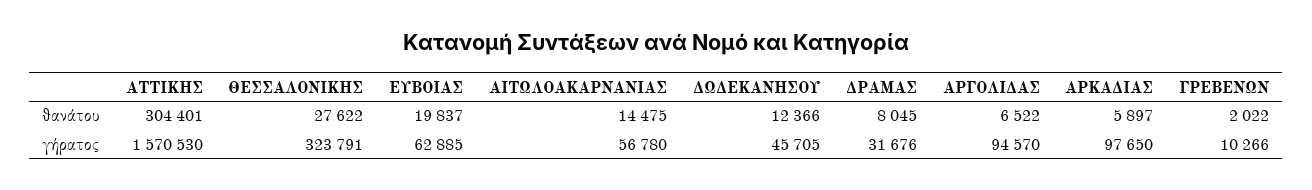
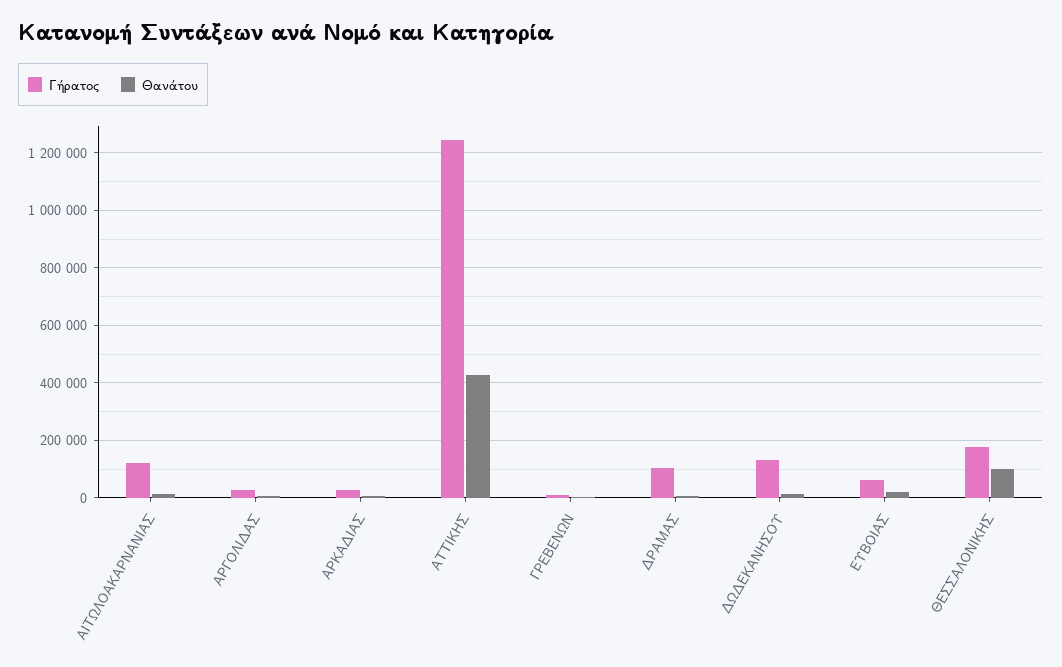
  {
    "θανάτου": {
-     "ΑΤΤΙΚΗΣ": 304401,
+     "ΑΤΤΙΚΗΣ": 425000,
-     "ΘΕΣΣΑΛΟΝΙΚΗΣ": 27622,
+     "ΘΕΣΣΑΛΟΝΙΚΗΣ": 100000,
      "ΕΥΒΟΙΑΣ": 19837,
      "ΑΙΤΩΛΟΑΚΑΡΝΑΝΙΑΣ": 14475,
      "ΔΩΔΕΚΑΝΗΣΟΥ": 12366,
      "ΔΡΑΜΑΣ": 8045,
      "ΑΡΓΟΛΙΔΑΣ": 6522,
      "ΑΡΚΑΔΙΑΣ": 5897,
      "ΓΡΕΒΕΝΩΝ": 2022
    },
    "γήρατος": {
-     "ΑΤΤΙΚΗΣ": 1570530,
+     "ΑΤΤΙΚΗΣ": 1250000,
-     "ΘΕΣΣΑΛΟΝΙΚΗΣ": 323791,
+     "ΘΕΣΣΑΛΟΝΙΚΗΣ": 175000,
      "ΕΥΒΟΙΑΣ": 62885,
-     "ΑΙΤΩΛΟΑΚΑΡΝΑΝΙΑΣ": 56780,
+     "ΑΙΤΩΛΟΑΚΑΡΝΑΝΙΑΣ": 125000,
-     "ΔΩΔΕΚΑΝΗΣΟΥ": 45705,
+     "ΔΩΔΕΚΑΝΗΣΟΥ": 125000,
-     "ΔΡΑΜΑΣ": 31676,
+     "ΔΡΑΜΑΣ": 100000,
-     "ΑΡΓΟΛΙΔΑΣ": 94570,
+     "ΑΡΓΟΛΙΔΑΣ": 25000,
-     "ΑΡΚΑΔΙΑΣ": 97650,
+     "ΑΡΚΑΔΙΑΣ": 25000,
      "ΓΡΕΒΕΝΩΝ": 10266
    }
  }

